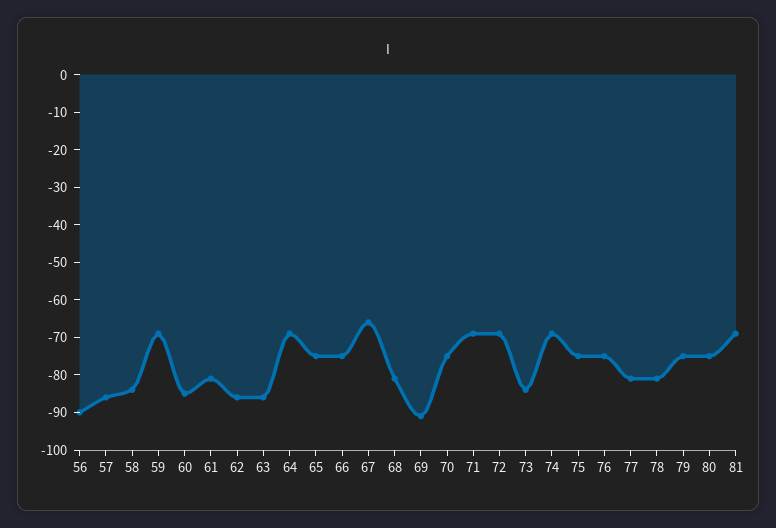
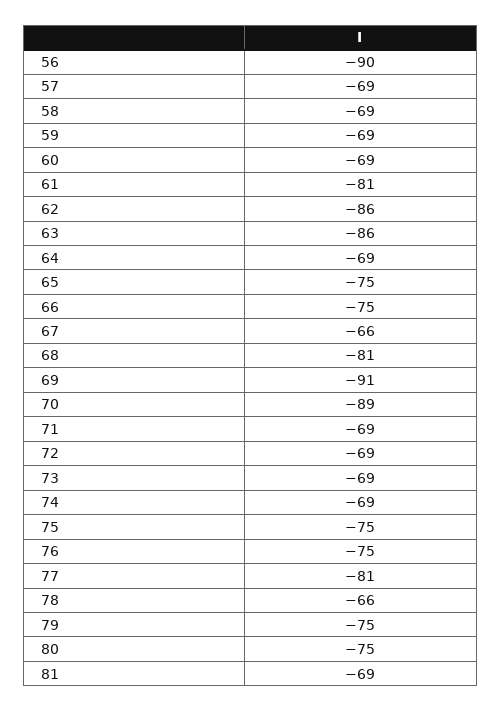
  {
    "56": -90,
-   "57": -85,
+   "57": -69,
-   "58": -85,
+   "58": -69,
    "59": -69,
-   "60": -85,
+   "60": -69,
    "61": -81,
    "62": -86,
    "63": -86,
    "64": -69,
    "65": -75,
    "66": -75,
    "67": -66,
    "68": -81,
    "69": -91,
-   "70": -75,
+   "70": -89,
    "71": -69,
    "72": -69,
-   "73": -85,
+   "73": -69,
    "74": -69,
    "75": -75,
    "76": -75,
    "77": -81,
-   "78": -80,
+   "78": -66,
    "79": -75,
    "80": -75,
    "81": -69
  }

